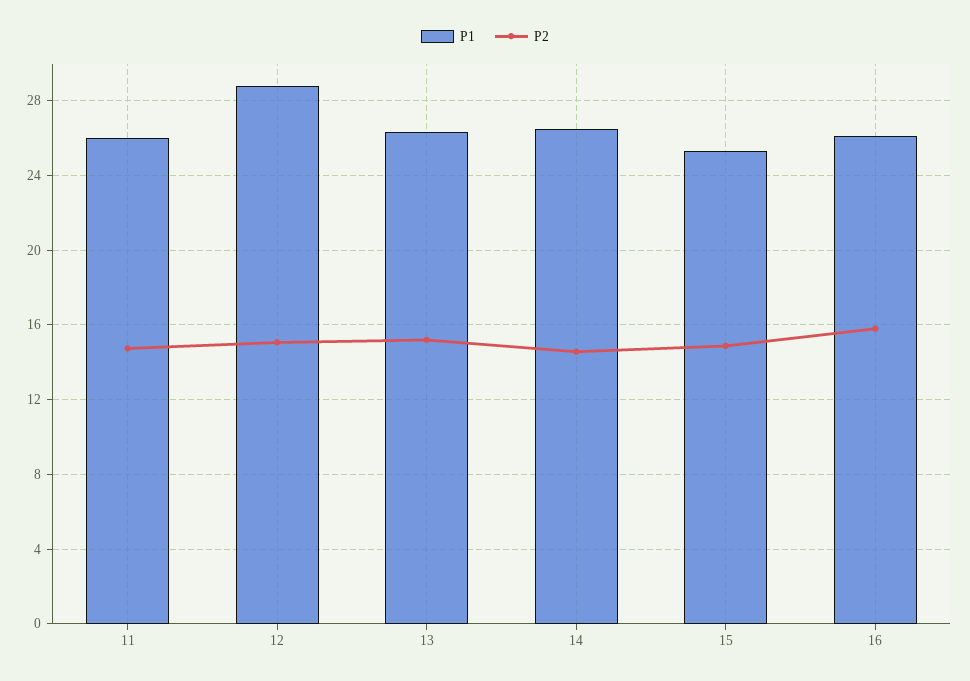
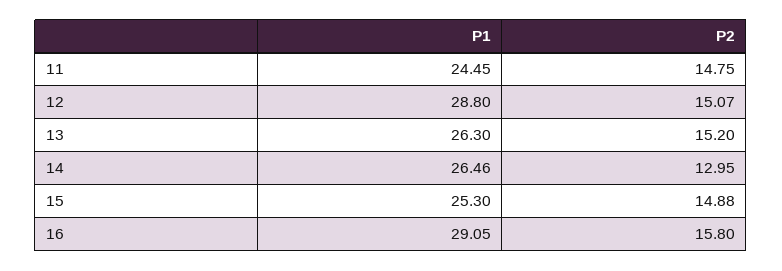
  {
    "P1": {
-     "11": 26,
+     "11": 24.45,
      "12": 28.8,
      "13": 26.3,
      "14": 26.46,
      "15": 25.3,
-     "16": 26
+     "16": 29.05
    },
    "P2": {
      "11": 14.75,
      "12": 15.07,
      "13": 15.2,
-     "14": 14.5,
+     "14": 12.95,
      "15": 14.88,
      "16": 15.8
    }
  }

